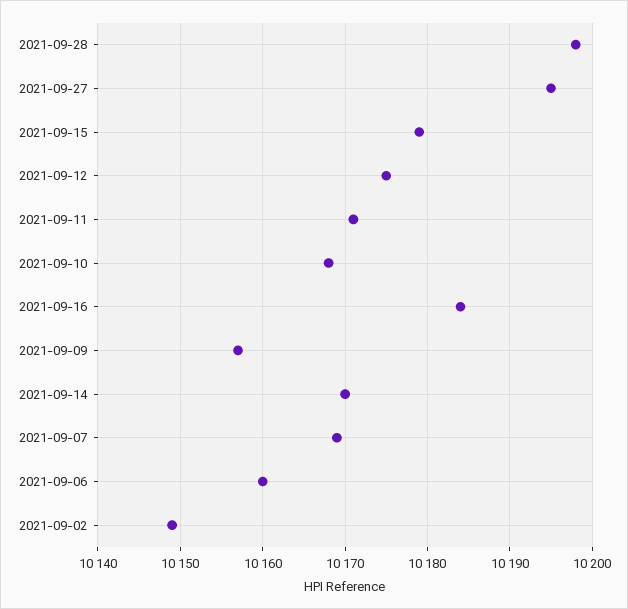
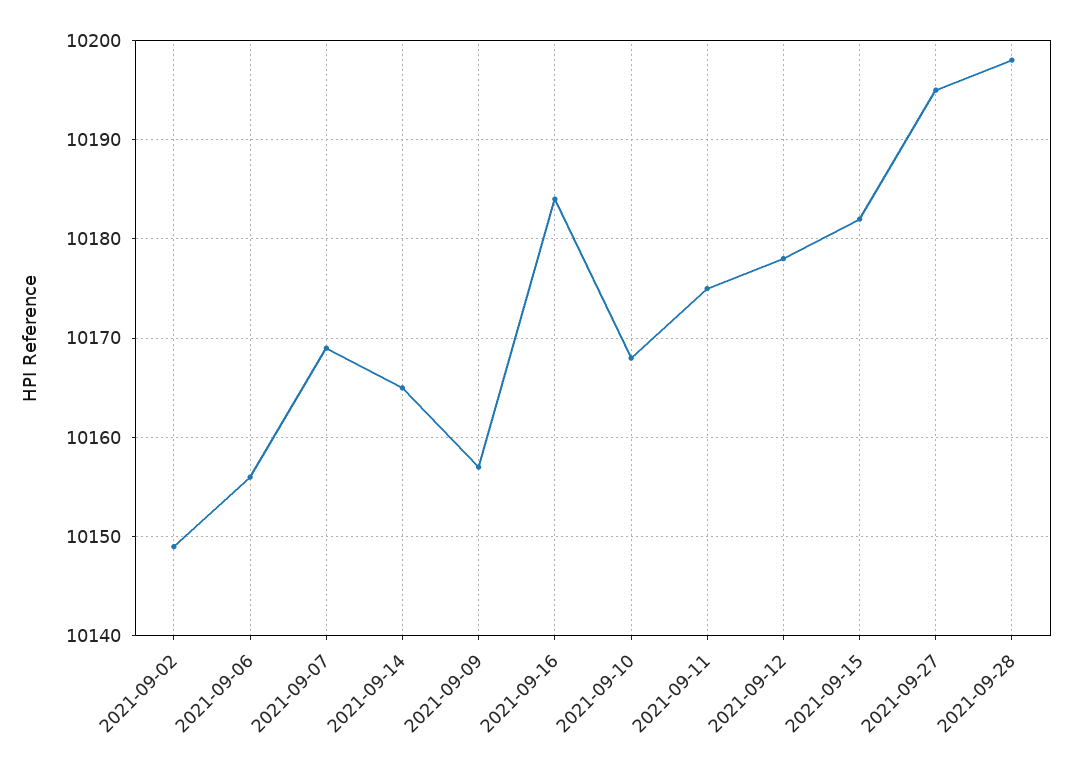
  {
    "2021-09-28": 10198,
    "2021-09-27": 10195,
-   "2021-09-15": 10179,
+   "2021-09-15": 10182,
-   "2021-09-12": 10175,
+   "2021-09-12": 10178,
-   "2021-09-11": 10171,
+   "2021-09-11": 10175,
    "2021-09-10": 10168,
    "2021-09-16": 10184,
    "2021-09-09": 10157,
-   "2021-09-14": 10170,
+   "2021-09-14": 10165,
    "2021-09-07": 10169,
-   "2021-09-06": 10160,
+   "2021-09-06": 10156,
    "2021-09-02": 10149
  }

